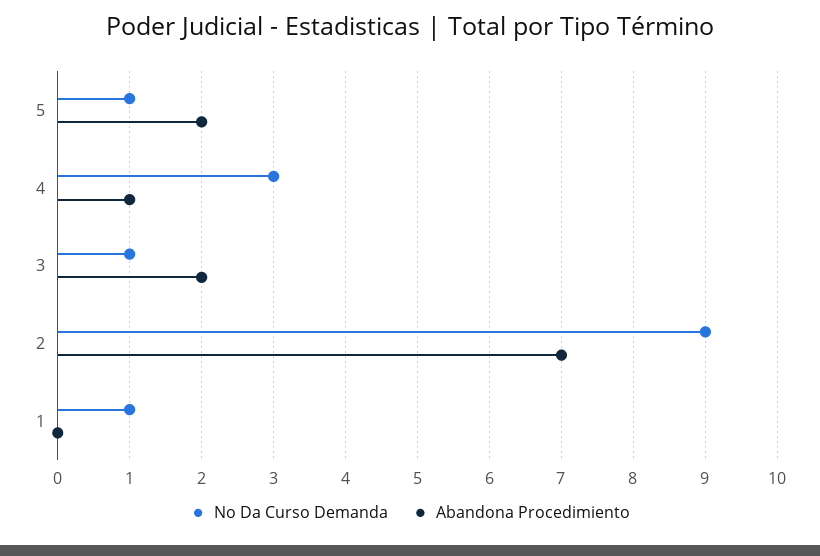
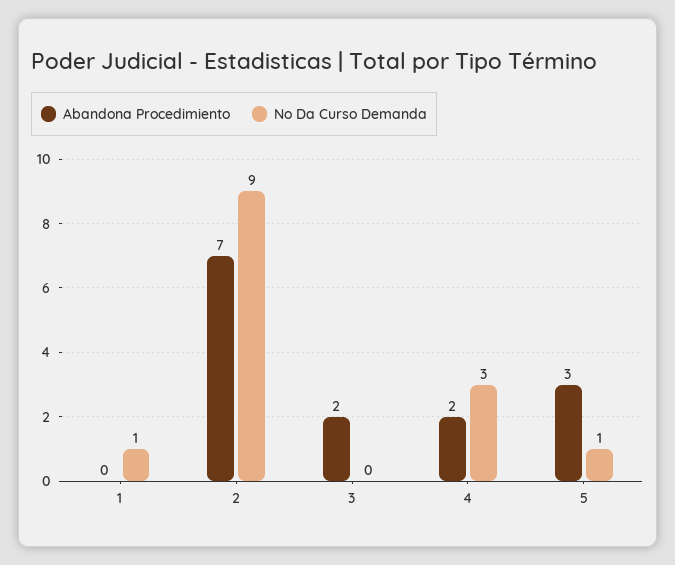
  {
    "No Da Curso Demanda": {
      "5": 1,
      "4": 3,
-     "3": 1,
+     "3": 0,
      "2": 9,
      "1": 1
    },
    "Abandona Procedimiento": {
-     "5": 2,
+     "5": 3,
-     "4": 1,
+     "4": 2,
      "3": 2,
      "2": 7,
      "1": 0
    }
  }

